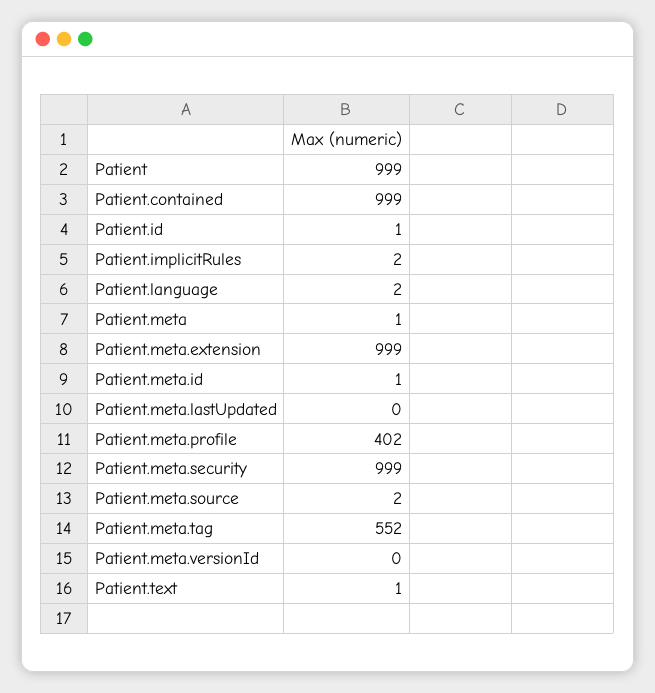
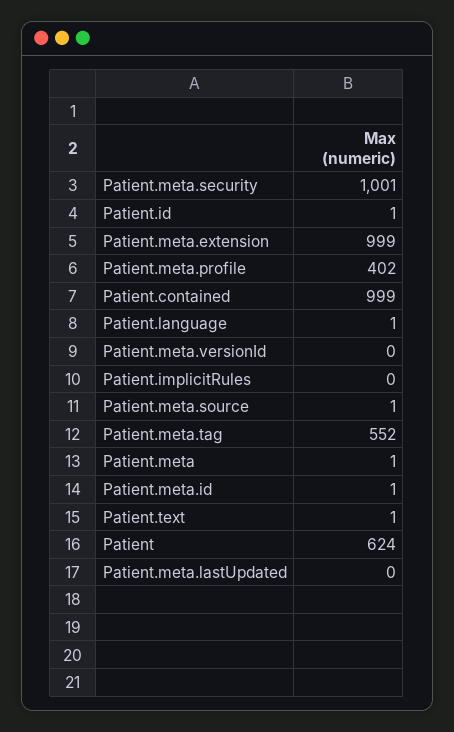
  {
-   "Patient": 999,
+   "Patient": 624,
    "Patient.contained": 999,
    "Patient.id": 1,
-   "Patient.implicitRules": 2,
+   "Patient.implicitRules": 0,
-   "Patient.language": 2,
+   "Patient.language": 1,
    "Patient.meta": 1,
    "Patient.meta.extension": 999,
    "Patient.meta.id": 1,
    "Patient.meta.lastUpdated": 0,
    "Patient.meta.profile": 402,
-   "Patient.meta.security": 999,
+   "Patient.meta.security": 1001,
-   "Patient.meta.source": 2,
+   "Patient.meta.source": 1,
    "Patient.meta.tag": 552,
    "Patient.meta.versionId": 0,
    "Patient.text": 1
  }

